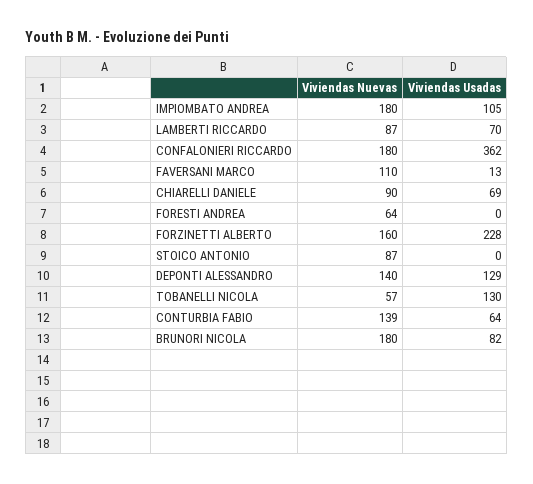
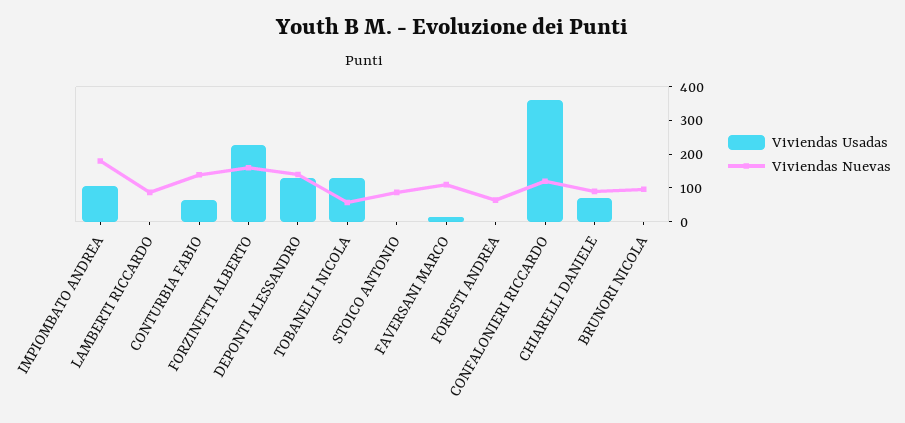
  {
    "Viviendas Nuevas": {
      "IMPIOMBATO ANDREA": 180,
      "LAMBERTI RICCARDO": 87,
-     "CONFALONIERI RICCARDO": 180,
+     "CONFALONIERI RICCARDO": 125,
      "FAVERSANI MARCO": 110,
      "CHIARELLI DANIELE": 90,
      "FORESTI ANDREA": 64,
      "FORZINETTI ALBERTO": 160,
      "STOICO ANTONIO": 87,
      "DEPONTI ALESSANDRO": 140,
      "TOBANELLI NICOLA": 57,
      "CONTURBIA FABIO": 139,
-     "BRUNORI NICOLA": 180
+     "BRUNORI NICOLA": 100
    },
    "Viviendas Usadas": {
      "IMPIOMBATO ANDREA": 105,
-     "LAMBERTI RICCARDO": 70,
+     "LAMBERTI RICCARDO": 0,
      "CONFALONIERI RICCARDO": 362,
      "FAVERSANI MARCO": 13,
      "CHIARELLI DANIELE": 69,
      "FORESTI ANDREA": 0,
      "FORZINETTI ALBERTO": 228,
      "STOICO ANTONIO": 0,
      "DEPONTI ALESSANDRO": 129,
      "TOBANELLI NICOLA": 130,
      "CONTURBIA FABIO": 64,
-     "BRUNORI NICOLA": 82
+     "BRUNORI NICOLA": 0
    }
  }

